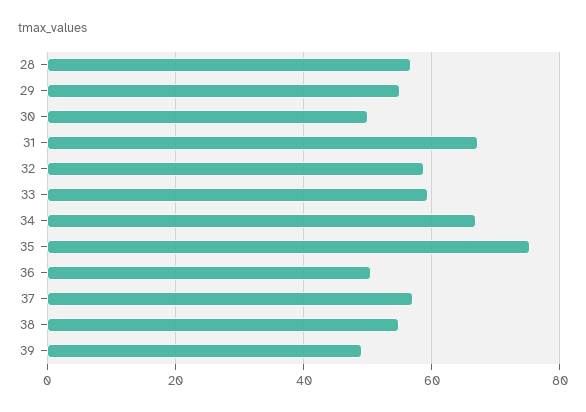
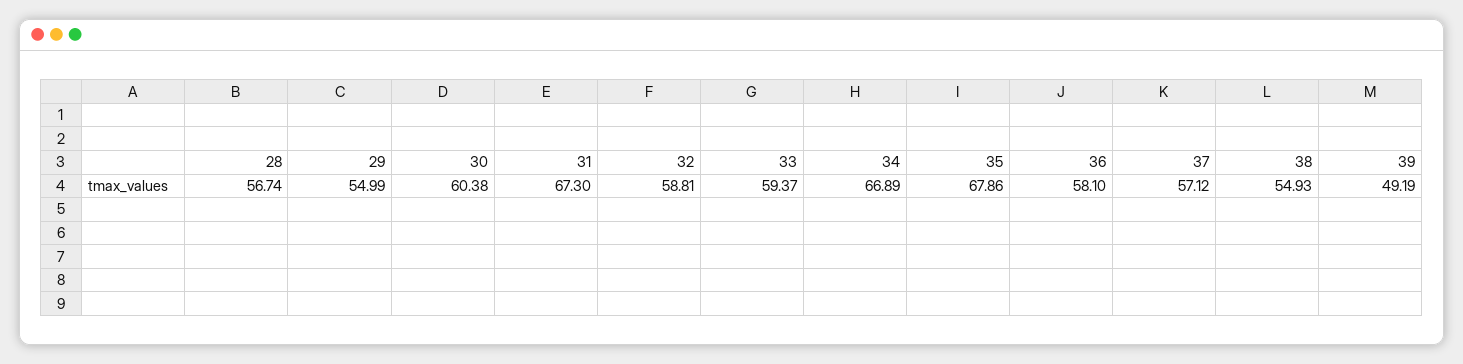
  {
    "28": 56.74,
    "29": 54.99,
-   "30": 50,
+   "30": 60.38,
    "31": 67.3,
    "32": 58.81,
    "33": 59.37,
    "34": 66.89,
-   "35": 76,
+   "35": 67.86,
-   "36": 50,
+   "36": 58.1,
    "37": 57.12,
    "38": 54.93,
    "39": 49.19
  }

